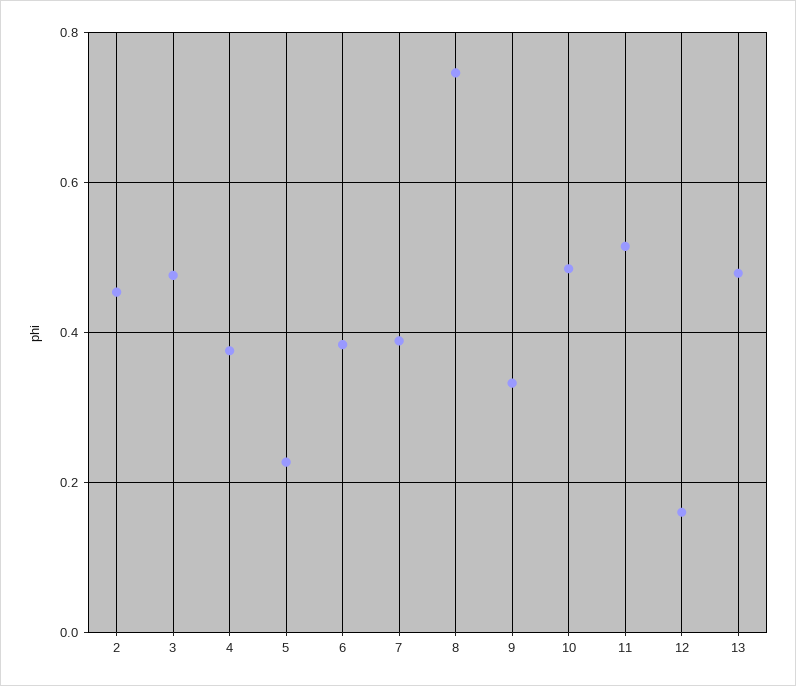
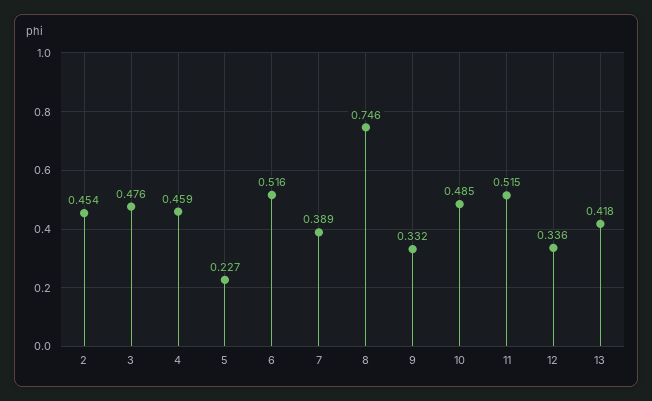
  {
    "2": 0.454,
    "3": 0.476,
-   "4": 0.38,
+   "4": 0.459,
    "5": 0.227,
-   "6": 0.38,
+   "6": 0.516,
    "7": 0.389,
    "8": 0.746,
    "9": 0.332,
    "10": 0.485,
    "11": 0.515,
-   "12": 0.16,
+   "12": 0.336,
-   "13": 0.48
+   "13": 0.418
  }

